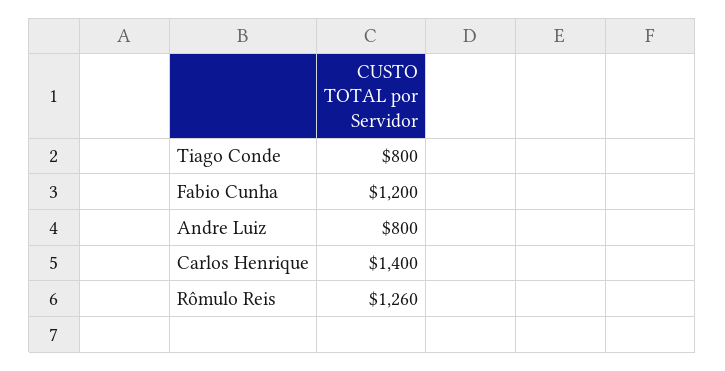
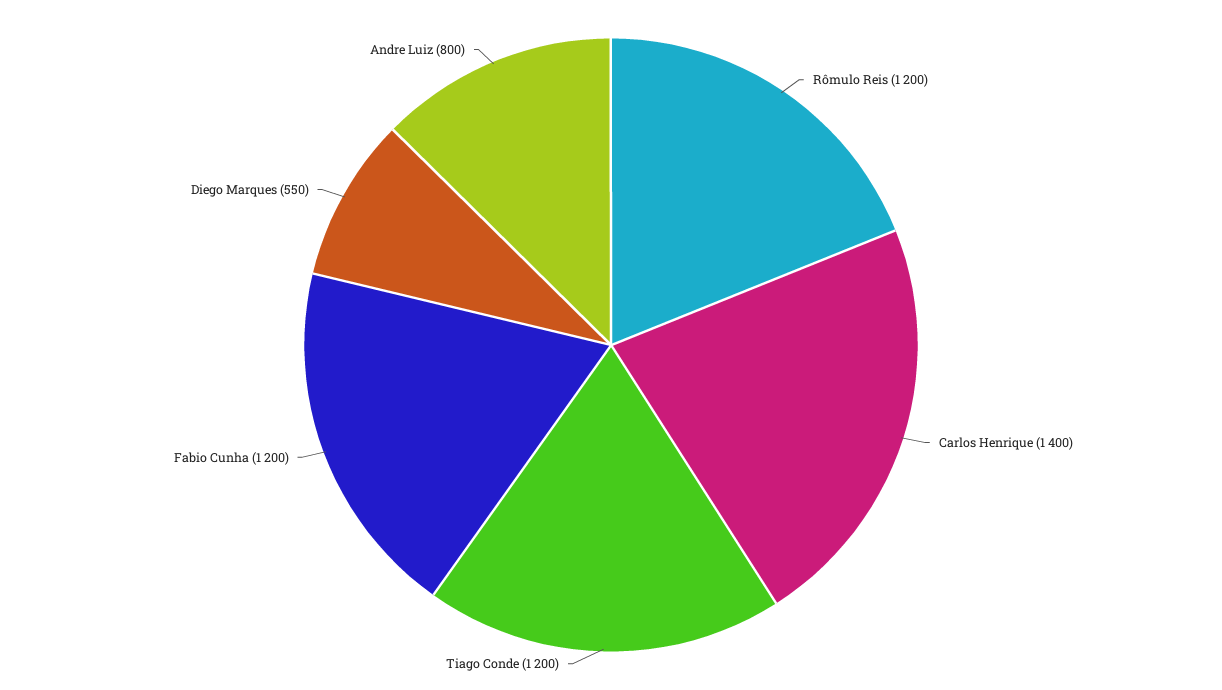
  {
-   "Tiago Conde": 800,
+   "Tiago Conde": 1200,
    "Fabio Cunha": 1200,
    "Andre Luiz": 800,
    "Carlos Henrique": 1400,
-   "Rômulo Reis": 1260
+   "Rômulo Reis": 1200,
+   "Diego Marques": 550
  }

